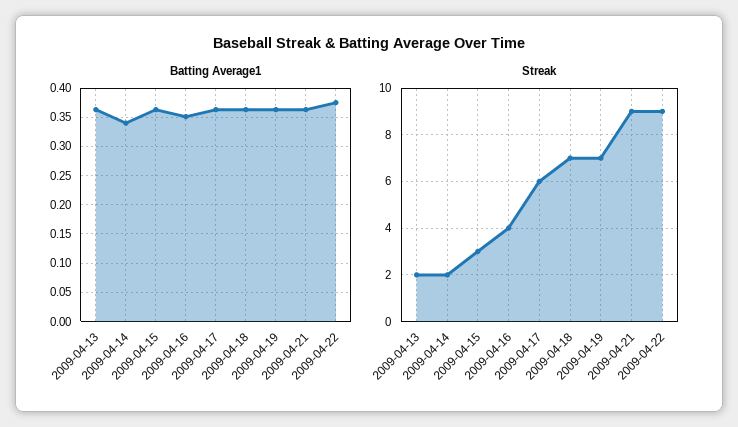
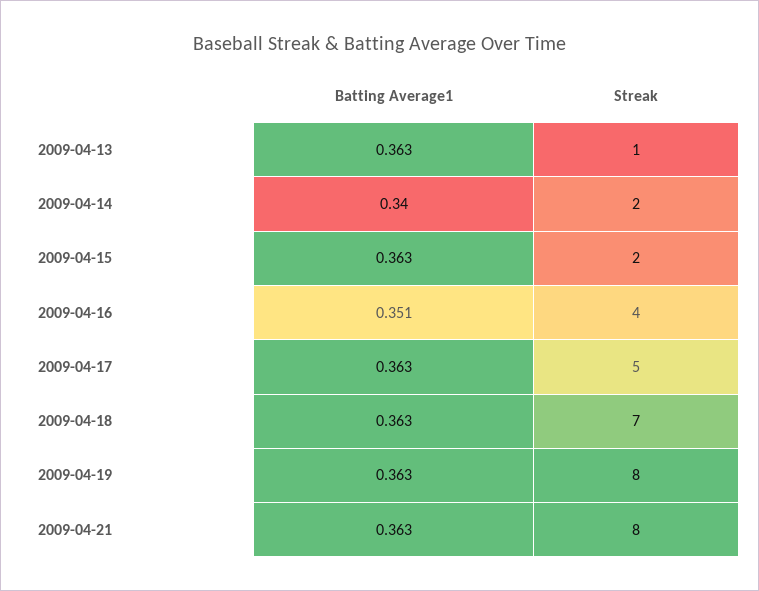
  {
    "Batting Average1": {
      "2009-04-13": 0.363,
      "2009-04-14": 0.34,
      "2009-04-15": 0.363,
      "2009-04-16": 0.351,
      "2009-04-17": 0.363,
      "2009-04-18": 0.363,
      "2009-04-19": 0.363,
-     "2009-04-21": 0.363,
+     "2009-04-21": 0.363
-     "2009-04-22": 0.375
    },
    "Streak": {
-     "2009-04-13": 2,
+     "2009-04-13": 1,
      "2009-04-14": 2,
-     "2009-04-15": 3,
+     "2009-04-15": 2,
      "2009-04-16": 4,
-     "2009-04-17": 6,
+     "2009-04-17": 5,
      "2009-04-18": 7,
-     "2009-04-19": 7,
+     "2009-04-19": 8,
-     "2009-04-21": 9,
+     "2009-04-21": 8
-     "2009-04-22": 9
    }
  }

